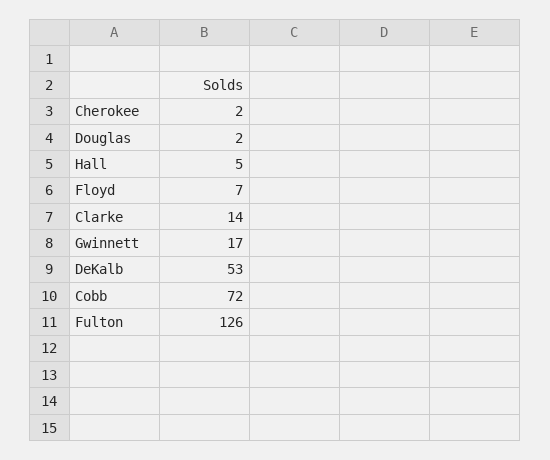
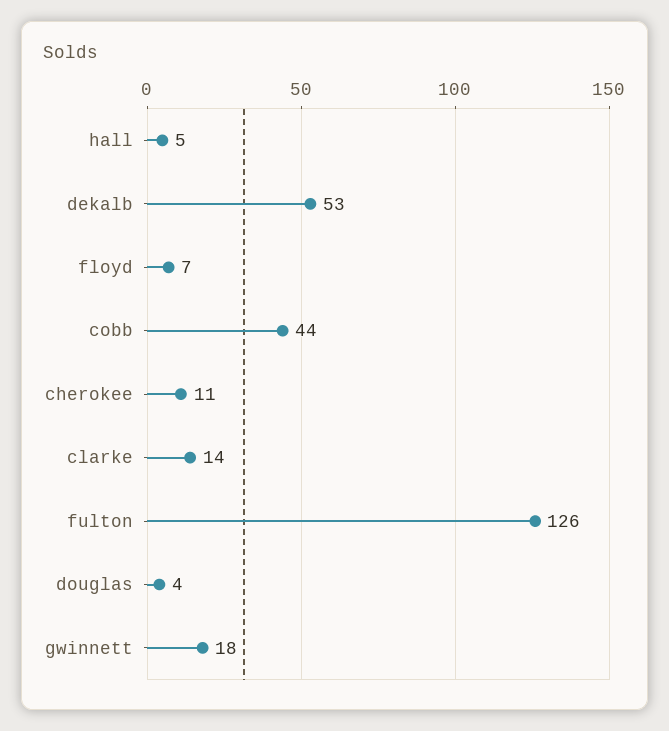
  {
-   "Cherokee": 2,
+   "Cherokee": 11,
-   "Douglas": 2,
+   "Douglas": 4,
    "Hall": 5,
    "Floyd": 7,
    "Clarke": 14,
-   "Gwinnett": 17,
+   "Gwinnett": 18,
    "DeKalb": 53,
-   "Cobb": 72,
+   "Cobb": 44,
    "Fulton": 126
  }

